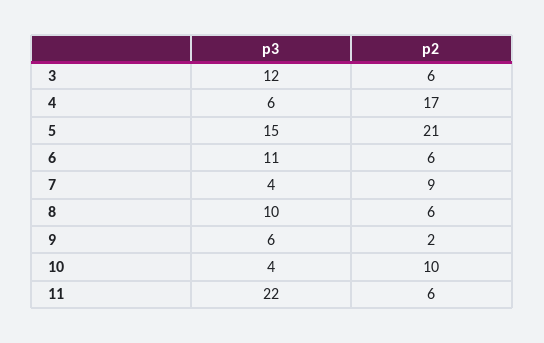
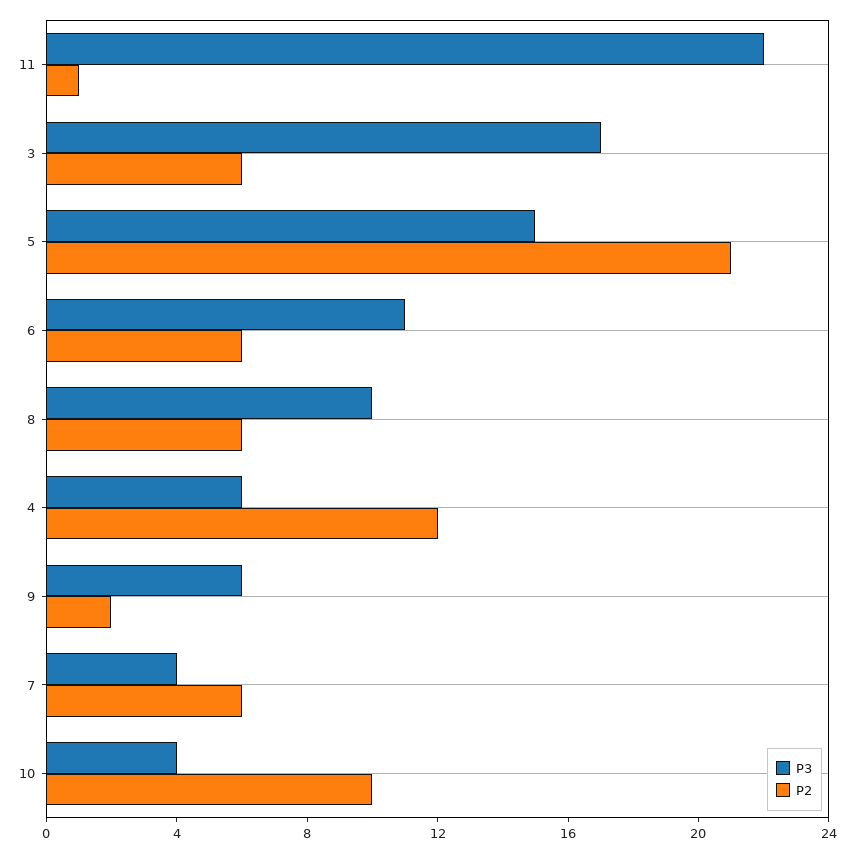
  {
    "p3": {
-     "3": 12,
+     "3": 17,
      "4": 6,
      "5": 15,
      "6": 11,
      "7": 4,
      "8": 10,
      "9": 6,
      "10": 4,
      "11": 22
    },
    "p2": {
      "3": 6,
-     "4": 17,
+     "4": 12,
      "5": 21,
      "6": 6,
-     "7": 9,
+     "7": 6,
      "8": 6,
      "9": 2,
      "10": 10,
-     "11": 6
+     "11": 1
    }
  }

